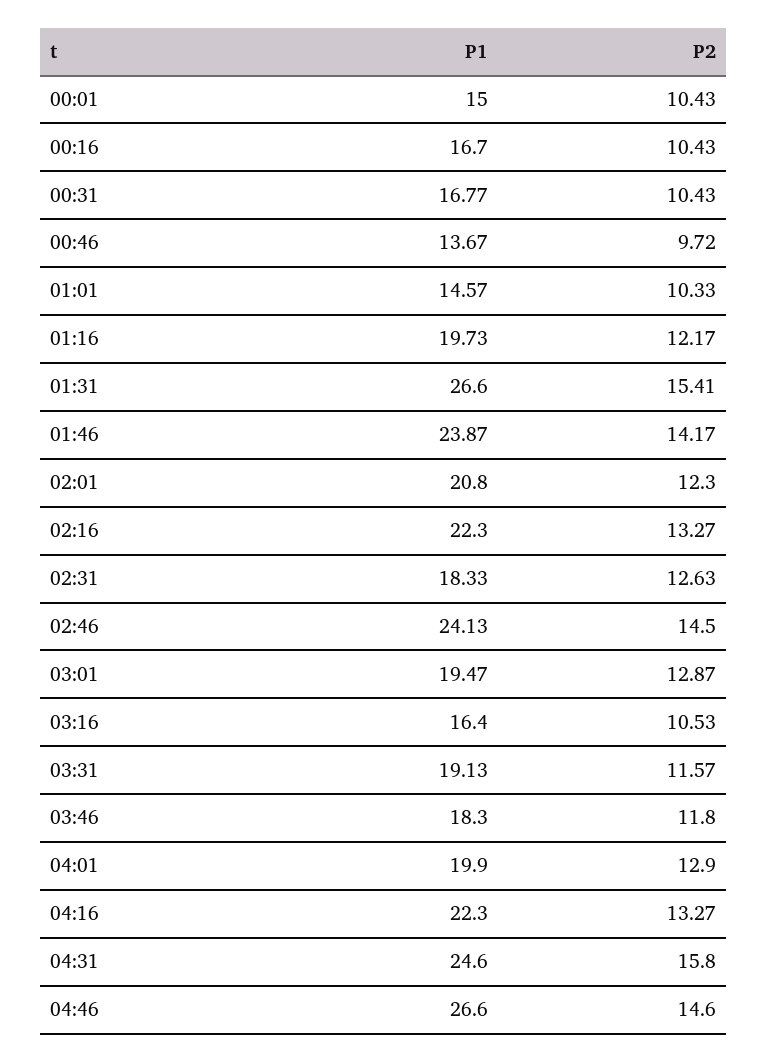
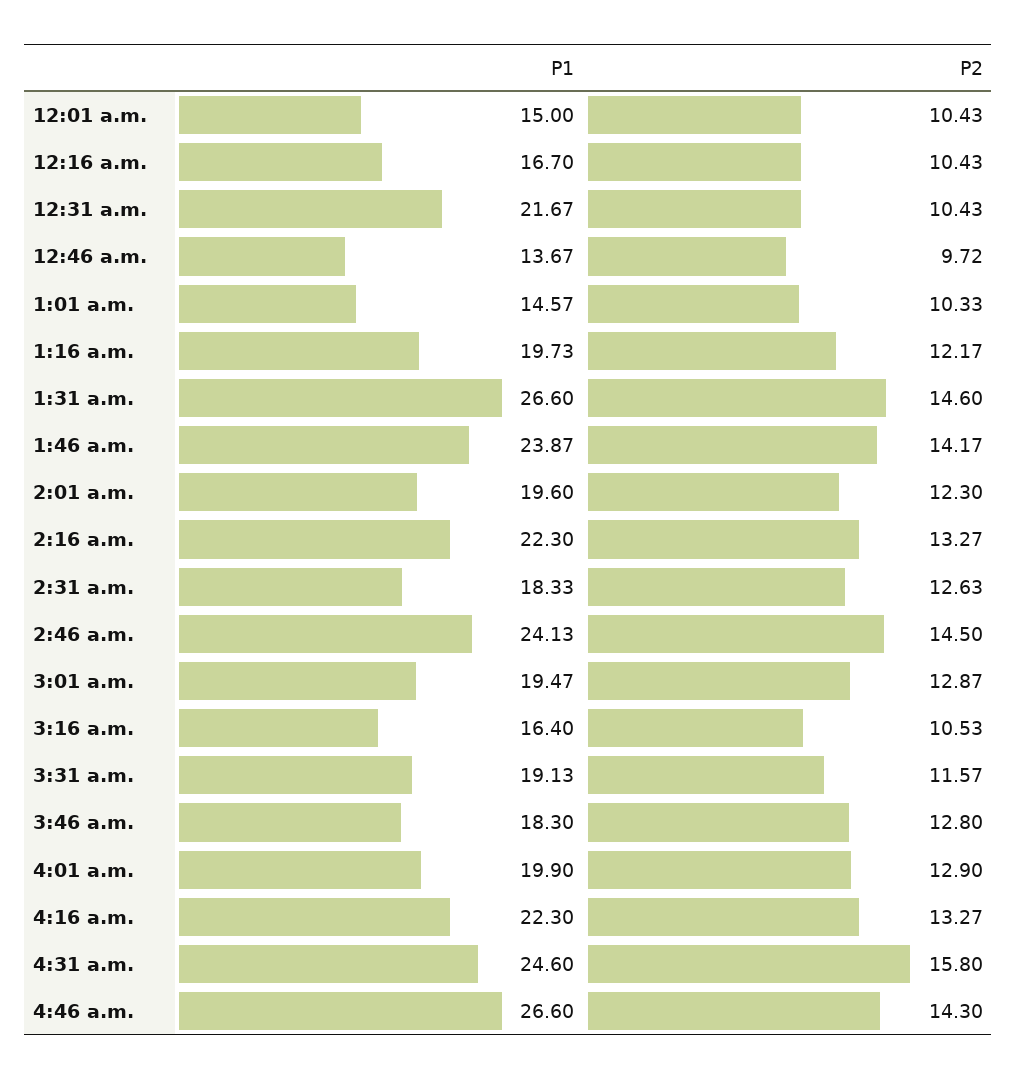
  {
    "P1": {
      "00:01": 15,
      "00:16": 16.7,
-     "00:31": 16.77,
+     "00:31": 21.67,
      "00:46": 13.67,
      "01:01": 14.57,
      "01:16": 19.73,
      "01:31": 26.6,
      "01:46": 23.87,
-     "02:01": 20.8,
+     "02:01": 19.6,
      "02:16": 22.3,
      "02:31": 18.33,
      "02:46": 24.13,
      "03:01": 19.47,
      "03:16": 16.4,
      "03:31": 19.13,
      "03:46": 18.3,
      "04:01": 19.9,
      "04:16": 22.3,
      "04:31": 24.6,
      "04:46": 26.6
    },
    "P2": {
      "00:01": 10.43,
      "00:16": 10.43,
      "00:31": 10.43,
      "00:46": 9.72,
      "01:01": 10.33,
      "01:16": 12.17,
-     "01:31": 15.41,
+     "01:31": 14.6,
      "01:46": 14.17,
      "02:01": 12.3,
      "02:16": 13.27,
      "02:31": 12.63,
      "02:46": 14.5,
      "03:01": 12.87,
      "03:16": 10.53,
      "03:31": 11.57,
-     "03:46": 11.8,
+     "03:46": 12.8,
      "04:01": 12.9,
      "04:16": 13.27,
      "04:31": 15.8,
-     "04:46": 14.6
+     "04:46": 14.3
    }
  }

